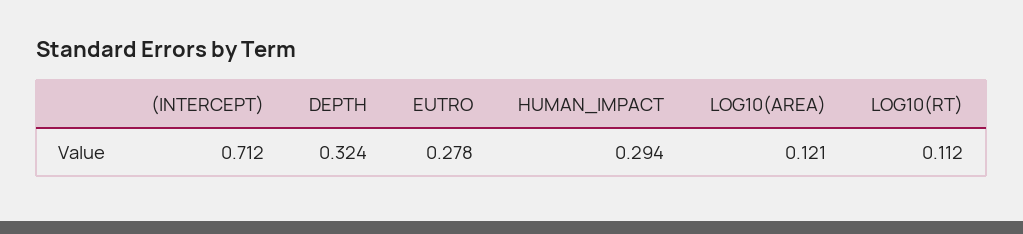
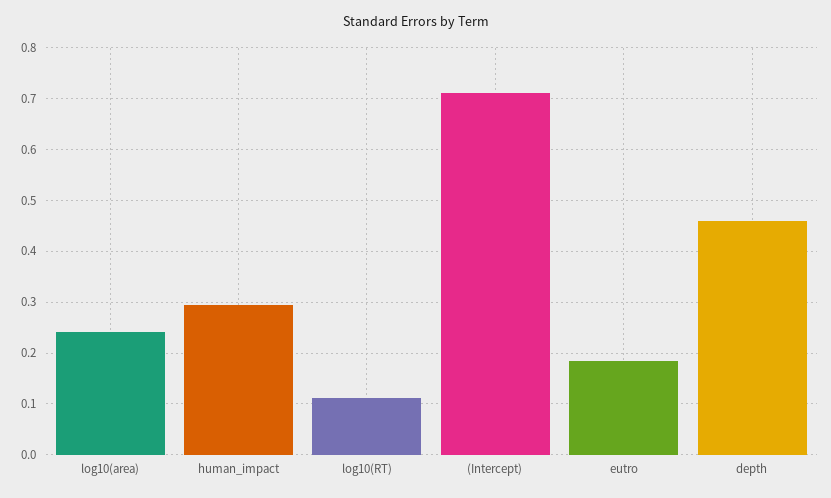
  {
    "(INTERCEPT)": 0.712,
-   "DEPTH": 0.324,
+   "DEPTH": 0.46,
-   "EUTRO": 0.278,
+   "EUTRO": 0.18,
    "HUMAN_IMPACT": 0.294,
-   "LOG10(AREA)": 0.121,
+   "LOG10(AREA)": 0.24,
    "LOG10(RT)": 0.112
  }

